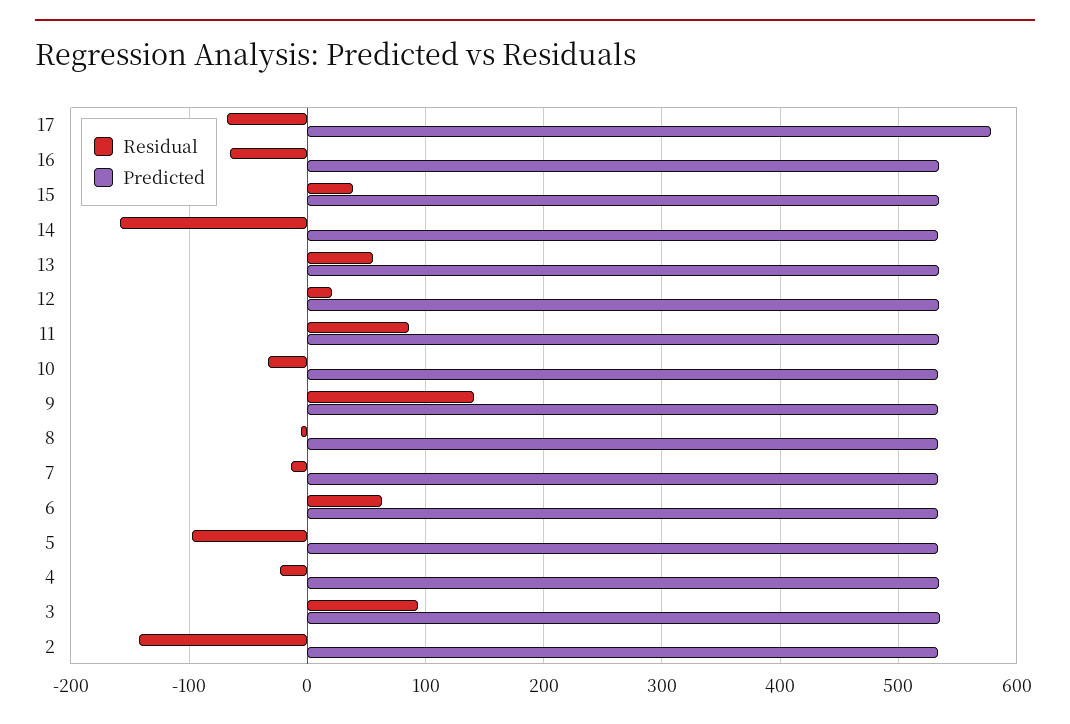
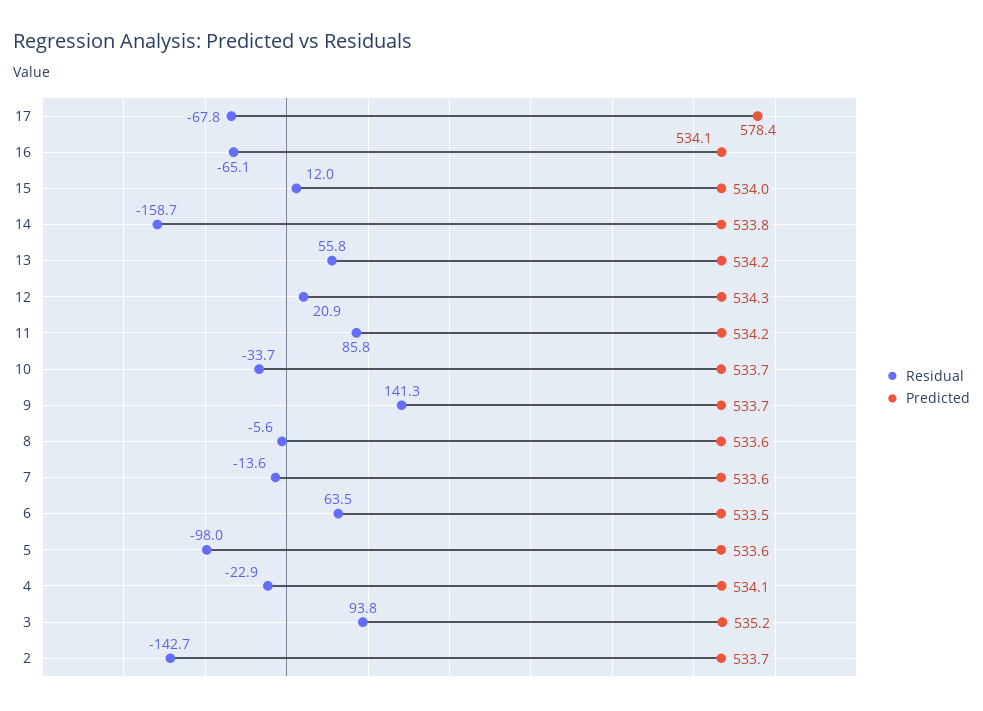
  {
    "Residual": {
      "17": -67.8,
      "16": -65.1,
-     "15": 40,
+     "15": 12,
      "14": -158.7,
      "13": 55.8,
      "12": 20.9,
      "11": 85.8,
      "10": -33.7,
      "9": 141.3,
      "8": -5.6,
      "7": -13.6,
      "6": 63.5,
      "5": -98,
      "4": -22.9,
      "3": 93.8,
      "2": -142.7
    },
    "Predicted": {
      "17": 578.4,
      "16": 534.1,
      "15": 534,
      "14": 533.8,
      "13": 534.2,
      "12": 534.3,
      "11": 534.2,
      "10": 533.7,
      "9": 533.7,
      "8": 533.6,
      "7": 533.6,
      "6": 533.5,
      "5": 533.6,
      "4": 534.1,
      "3": 535.2,
      "2": 533.7
    }
  }

